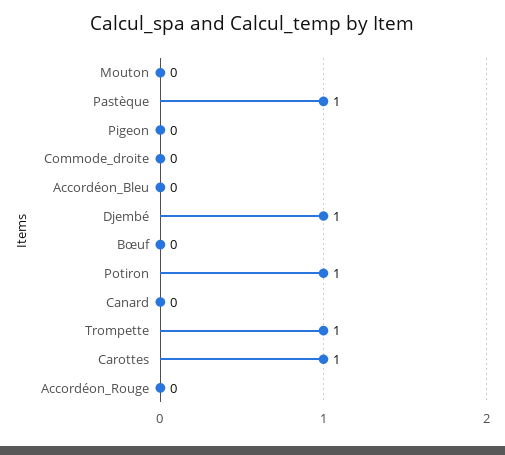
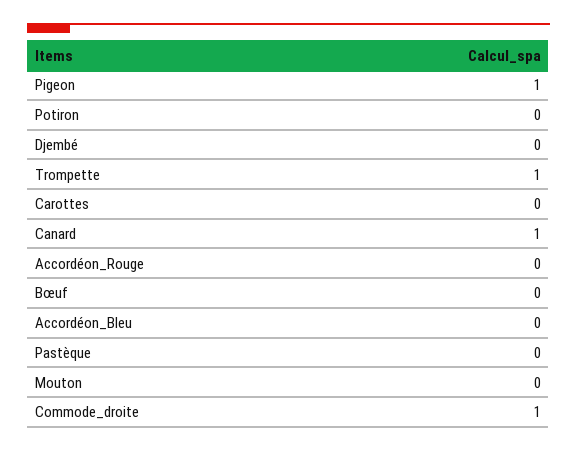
  {
    "Mouton": 0,
-   "Pastèque": 1,
+   "Pastèque": 0,
-   "Pigeon": 0,
+   "Pigeon": 1,
-   "Commode_droite": 0,
+   "Commode_droite": 1,
    "Accordéon_Bleu": 0,
-   "Djembé": 1,
+   "Djembé": 0,
    "Bœuf": 0,
-   "Potiron": 1,
+   "Potiron": 0,
-   "Canard": 0,
+   "Canard": 1,
    "Trompette": 1,
-   "Carottes": 1,
+   "Carottes": 0,
    "Accordéon_Rouge": 0
  }

